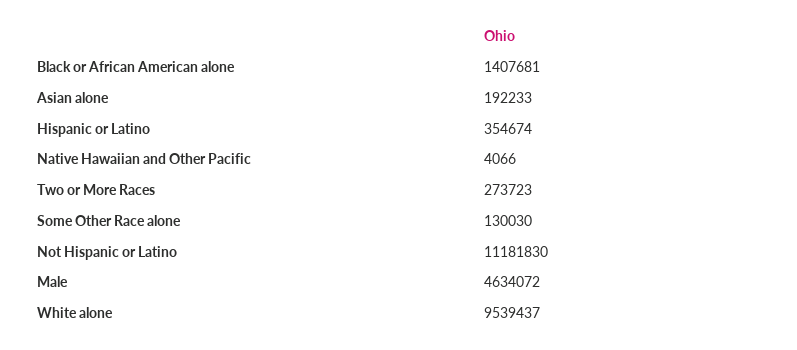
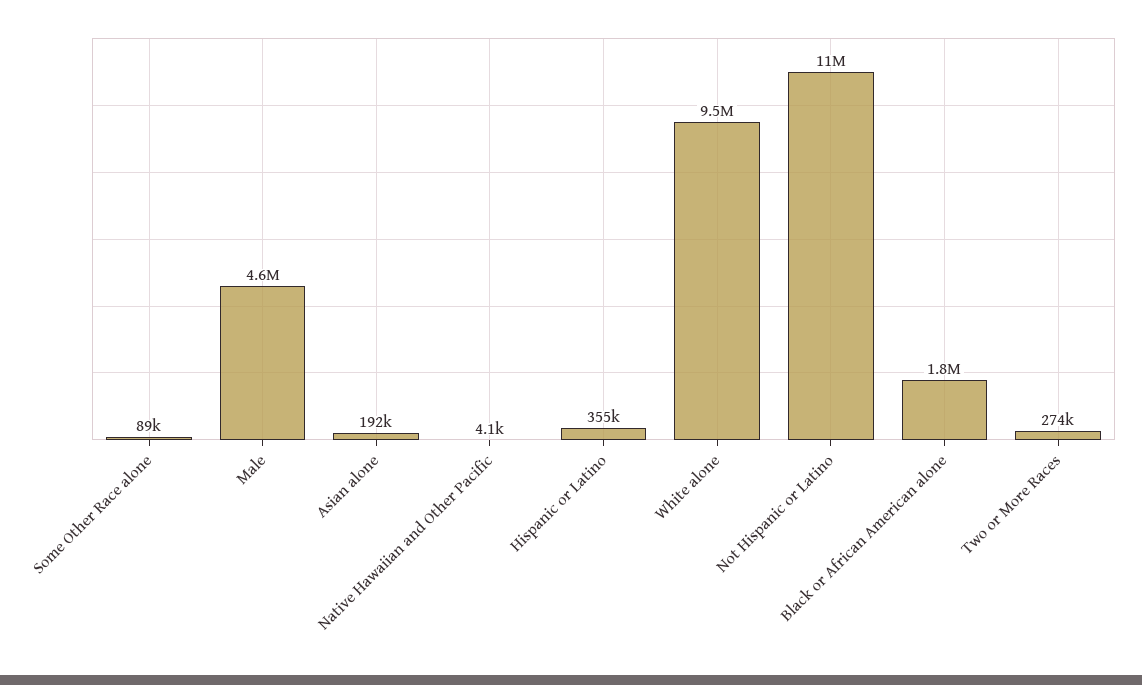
  {
-   "Black or African American alone": 1407681,
+   "Black or African American alone": 1800000,
    "Asian alone": 192233,
    "Hispanic or Latino": 354674,
    "Native Hawaiian and Other Pacific": 4066,
    "Two or More Races": 273723,
-   "Some Other Race alone": 130030,
+   "Some Other Race alone": 89000,
    "Not Hispanic or Latino": 11181830,
    "Male": 4634072,
    "White alone": 9539437
  }

